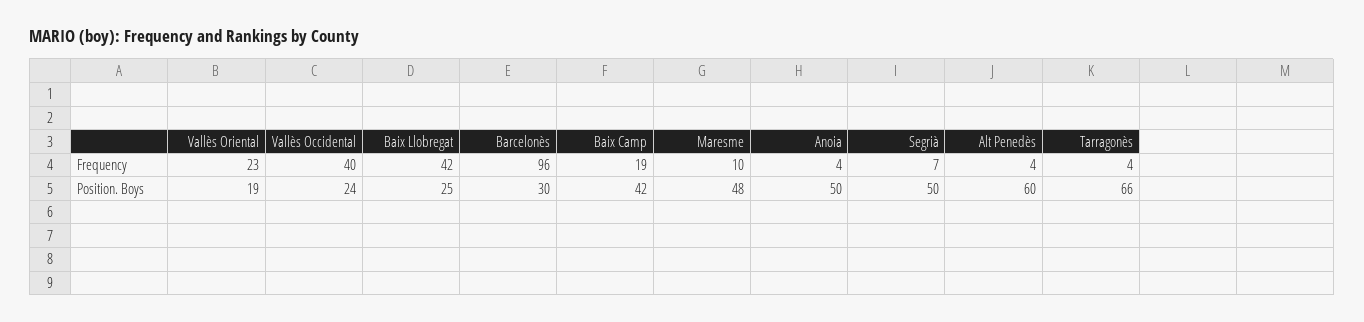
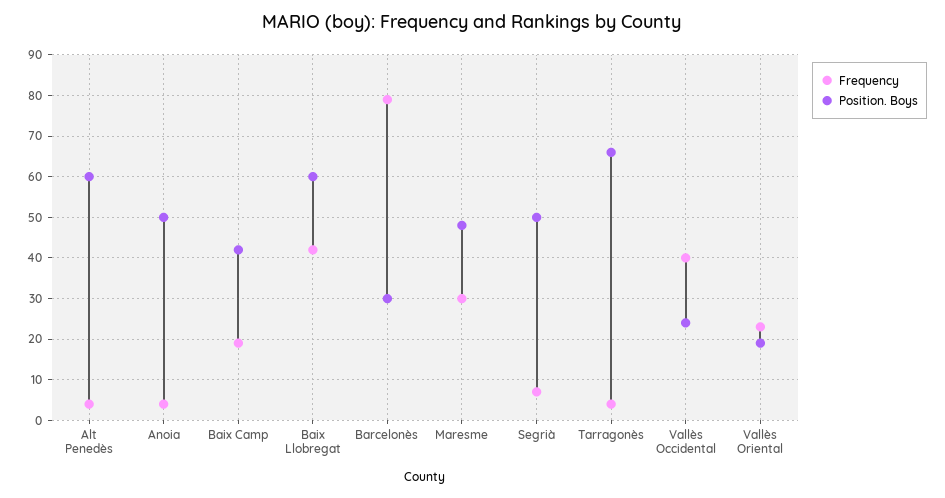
  {
    "Frequency": {
      "Vallès Oriental": 23,
      "Vallès Occidental": 40,
      "Baix Llobregat": 42,
-     "Barcelonès": 96,
+     "Barcelonès": 80,
      "Baix Camp": 19,
-     "Maresme": 10,
+     "Maresme": 30,
      "Anoia": 4,
      "Segrià": 7,
      "Alt Penedès": 4,
      "Tarragonès": 4
    },
    "Position. Boys": {
      "Vallès Oriental": 19,
      "Vallès Occidental": 24,
-     "Baix Llobregat": 25,
+     "Baix Llobregat": 60,
      "Barcelonès": 30,
      "Baix Camp": 42,
      "Maresme": 48,
      "Anoia": 50,
      "Segrià": 50,
      "Alt Penedès": 60,
      "Tarragonès": 66
    }
  }

